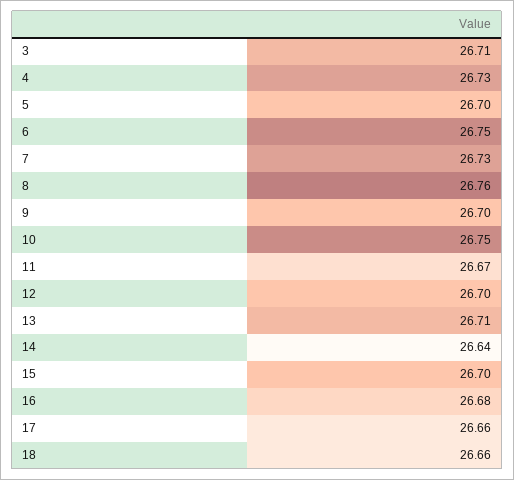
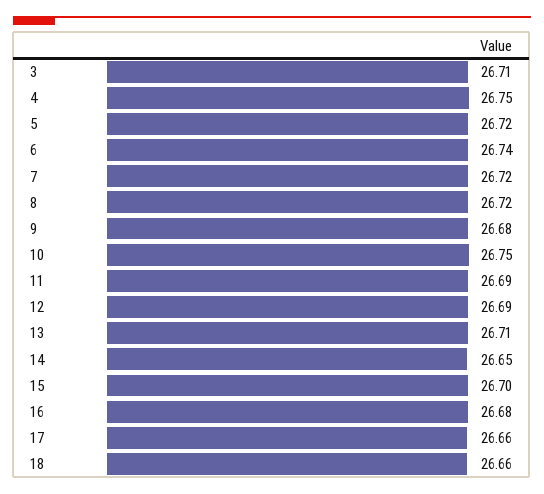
  {
    "3": 26.71,
-   "4": 26.73,
+   "4": 26.75,
-   "5": 26.7,
+   "5": 26.72,
-   "6": 26.75,
+   "6": 26.74,
-   "7": 26.73,
+   "7": 26.72,
-   "8": 26.76,
+   "8": 26.72,
-   "9": 26.7,
+   "9": 26.68,
    "10": 26.75,
-   "11": 26.67,
+   "11": 26.69,
-   "12": 26.7,
+   "12": 26.69,
    "13": 26.71,
-   "14": 26.64,
+   "14": 26.65,
    "15": 26.7,
    "16": 26.68,
    "17": 26.66,
    "18": 26.66
  }

